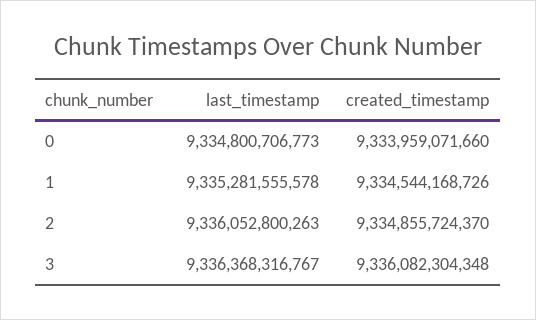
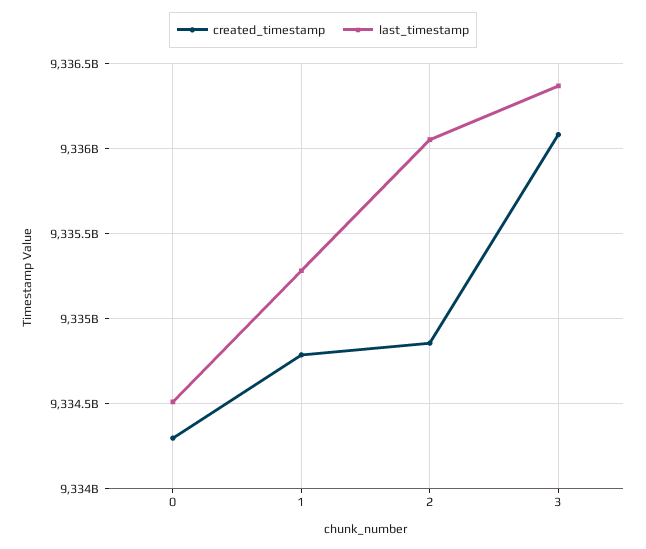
  {
    "last_timestamp": {
-     "0": 9334800706773,
+     "0": 9334500000000,
      "1": 9335281555578,
      "2": 9336052800263,
      "3": 9336368316767
    },
    "created_timestamp": {
-     "0": 9333959071660,
+     "0": 9334300000000,
-     "1": 9334544168726,
+     "1": 9334800000000,
      "2": 9334855724370,
      "3": 9336082304348
    }
  }

